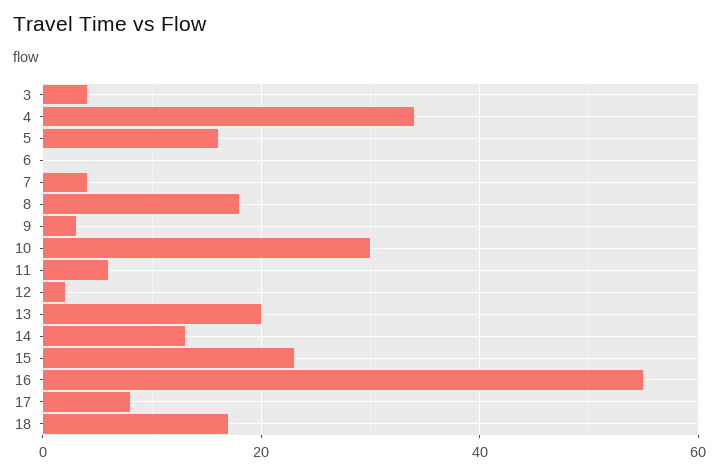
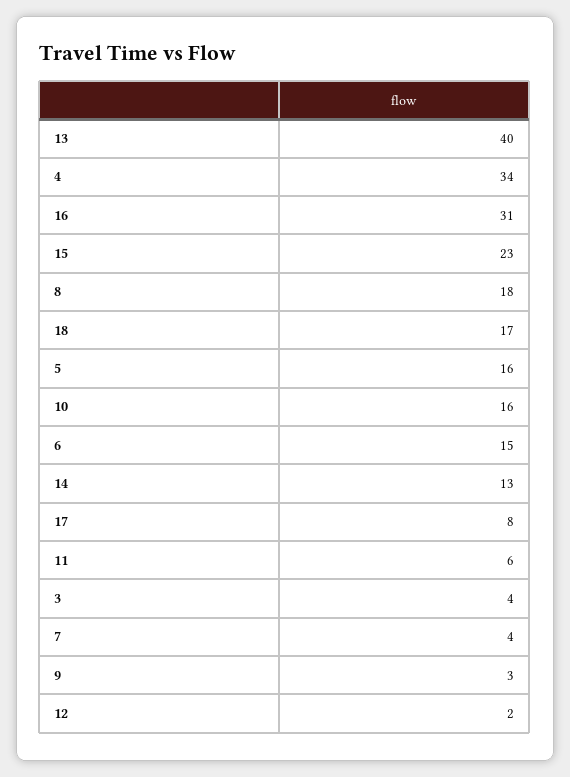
  {
    "3": 4,
    "4": 34,
    "5": 16,
-   "6": 0,
+   "6": 15,
    "7": 4,
    "8": 18,
    "9": 3,
-   "10": 30,
+   "10": 16,
    "11": 6,
    "12": 2,
-   "13": 20,
+   "13": 40,
    "14": 13,
    "15": 23,
-   "16": 55,
+   "16": 31,
    "17": 8,
    "18": 17
  }

